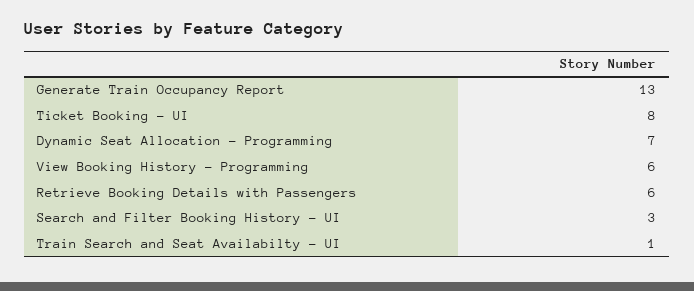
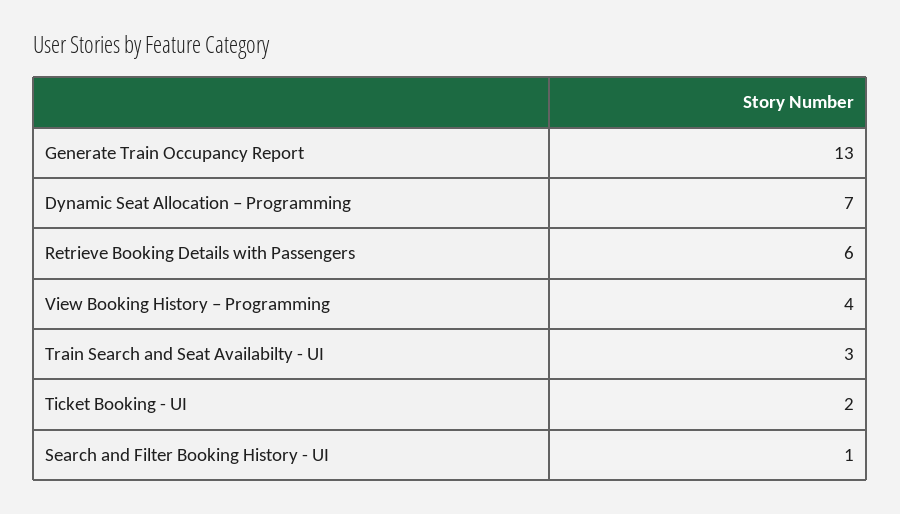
  {
    "Generate Train Occupancy Report": 13,
-   "Ticket Booking - UI": 8,
+   "Ticket Booking - UI": 2,
    "Dynamic Seat Allocation – Programming": 7,
-   "View Booking History – Programming": 6,
+   "View Booking History – Programming": 4,
    "Retrieve Booking Details with Passengers": 6,
-   "Search and Filter Booking History - UI": 3,
+   "Search and Filter Booking History - UI": 1,
-   "Train Search and Seat Availabilty - UI": 1
+   "Train Search and Seat Availabilty - UI": 3
  }

